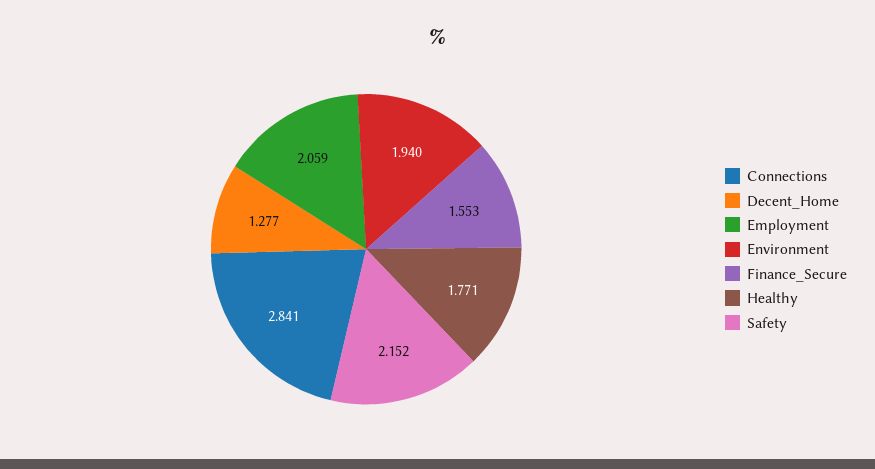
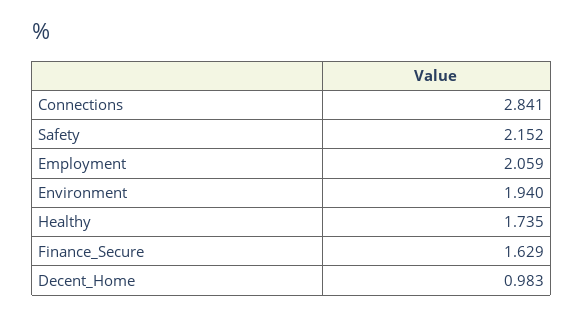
  {
    "Connections": 2.841,
-   "Decent_Home": 1.277,
+   "Decent_Home": 0.983,
    "Employment": 2.059,
    "Environment": 1.94,
-   "Finance_Secure": 1.553,
+   "Finance_Secure": 1.629,
-   "Healthy": 1.771,
+   "Healthy": 1.735,
    "Safety": 2.152
  }

